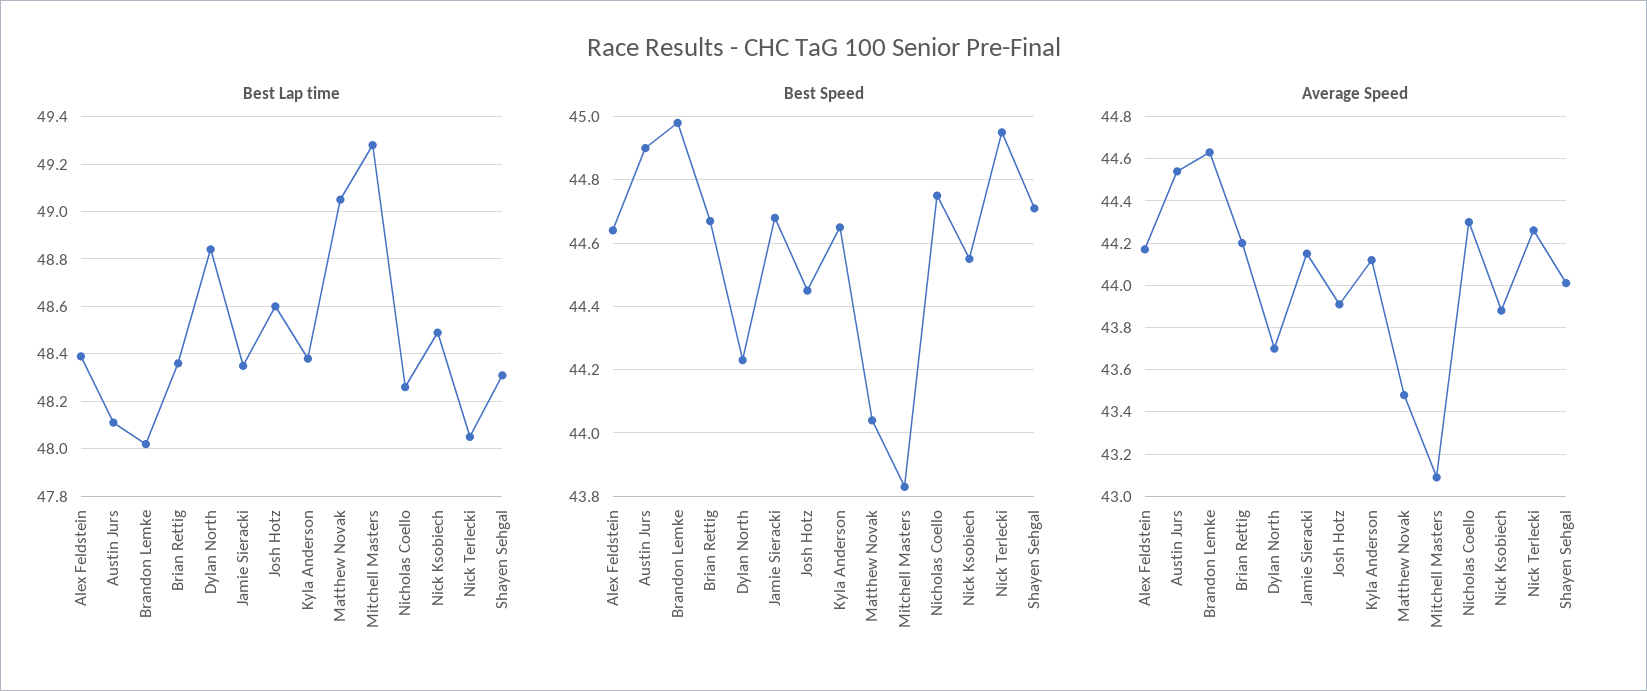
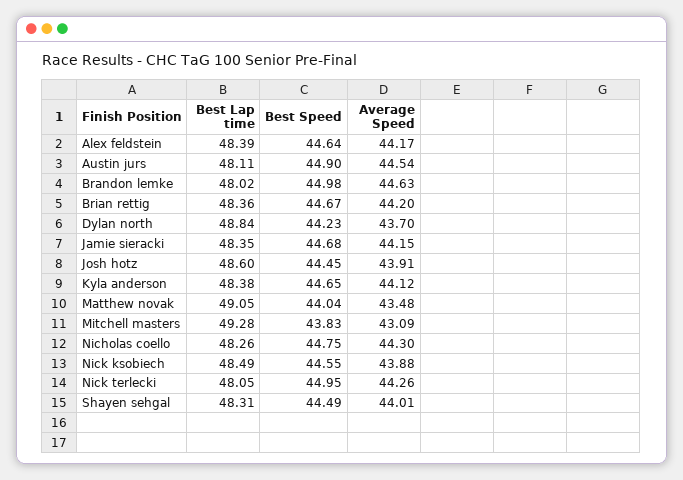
  {
    "Best Lap time": {
      "Alex Feldstein": 48.39,
      "Austin Jurs": 48.11,
      "Brandon Lemke": 48.02,
      "Brian Rettig": 48.36,
      "Dylan North": 48.84,
      "Jamie Sieracki": 48.35,
      "Josh Hotz": 48.6,
      "Kyla Anderson": 48.38,
      "Matthew Novak": 49.05,
      "Mitchell Masters": 49.28,
      "Nicholas Coello": 48.26,
      "Nick Ksobiech": 48.49,
      "Nick Terlecki": 48.05,
      "Shayen Sehgal": 48.31
    },
    "Best Speed": {
      "Alex Feldstein": 44.64,
      "Austin Jurs": 44.9,
      "Brandon Lemke": 44.98,
      "Brian Rettig": 44.67,
      "Dylan North": 44.23,
      "Jamie Sieracki": 44.68,
      "Josh Hotz": 44.45,
      "Kyla Anderson": 44.65,
      "Matthew Novak": 44.04,
      "Mitchell Masters": 43.83,
      "Nicholas Coello": 44.75,
      "Nick Ksobiech": 44.55,
      "Nick Terlecki": 44.95,
-     "Shayen Sehgal": 44.7
+     "Shayen Sehgal": 44.49
    },
    "Average Speed": {
      "Alex Feldstein": 44.17,
      "Austin Jurs": 44.54,
      "Brandon Lemke": 44.63,
      "Brian Rettig": 44.2,
      "Dylan North": 43.7,
      "Jamie Sieracki": 44.15,
      "Josh Hotz": 43.91,
      "Kyla Anderson": 44.12,
      "Matthew Novak": 43.48,
      "Mitchell Masters": 43.09,
      "Nicholas Coello": 44.3,
      "Nick Ksobiech": 43.88,
      "Nick Terlecki": 44.26,
      "Shayen Sehgal": 44.01
    }
  }

